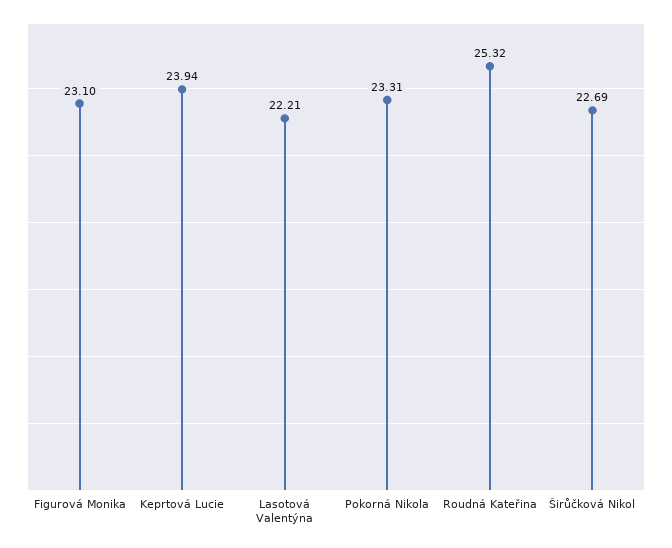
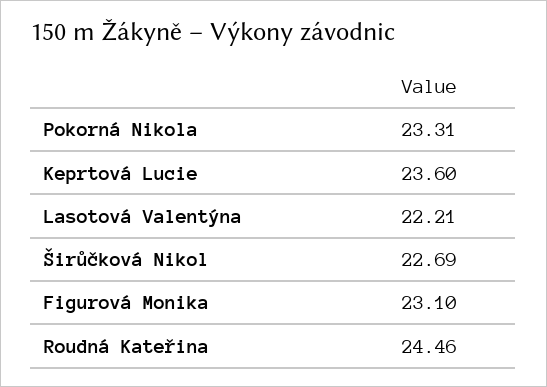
  {
    "Figurová Monika": 23.1,
-   "Keprtová Lucie": 23.94,
+   "Keprtová Lucie": 23.6,
    "Lasotová Valentýna": 22.21,
    "Pokorná Nikola": 23.31,
-   "Roudná Kateřina": 25.32,
+   "Roudná Kateřina": 24.46,
    "Širůčková Nikol": 22.69
  }

